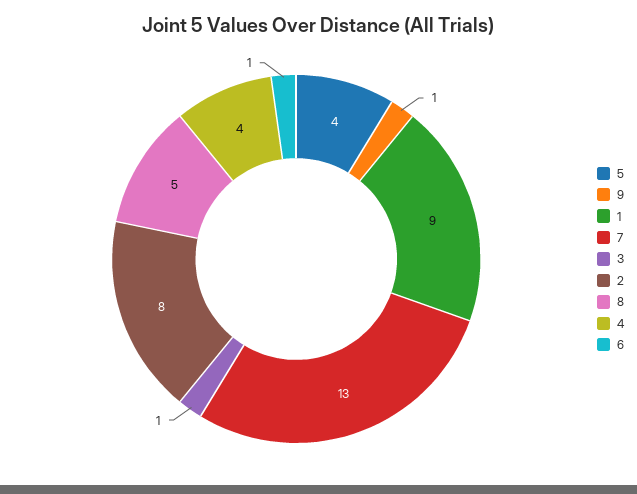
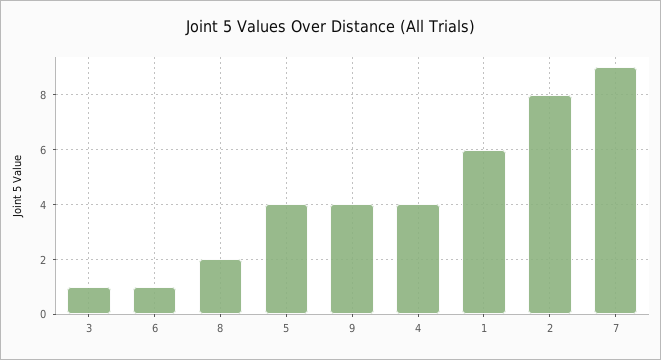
  {
    "5": 4,
-   "9": 1,
+   "9": 4,
-   "1": 9,
+   "1": 6,
-   "7": 13,
+   "7": 9,
    "3": 1,
    "2": 8,
-   "8": 5,
+   "8": 2,
    "4": 4,
    "6": 1
  }

